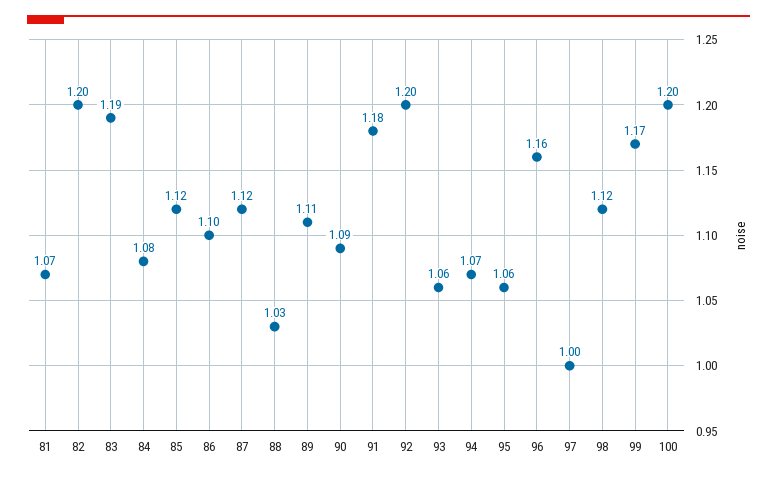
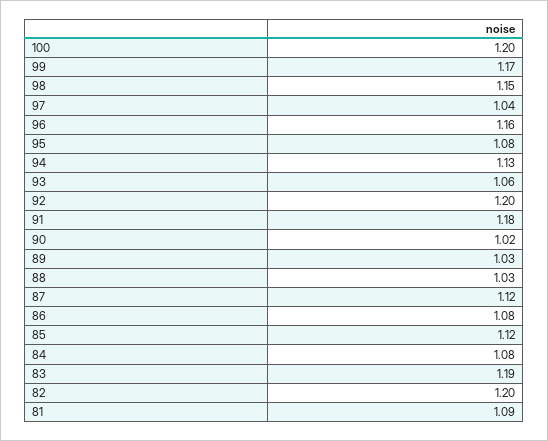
  {
-   "81": 1.07,
+   "81": 1.09,
    "82": 1.2,
    "83": 1.19,
    "84": 1.08,
    "85": 1.12,
-   "86": 1.1,
+   "86": 1.08,
    "87": 1.12,
    "88": 1.03,
-   "89": 1.11,
+   "89": 1.03,
-   "90": 1.09,
+   "90": 1.02,
    "91": 1.18,
    "92": 1.2,
    "93": 1.06,
-   "94": 1.07,
+   "94": 1.13,
-   "95": 1.06,
+   "95": 1.08,
    "96": 1.16,
-   "97": 1,
+   "97": 1.04,
-   "98": 1.12,
+   "98": 1.15,
    "99": 1.17,
    "100": 1.2
  }

